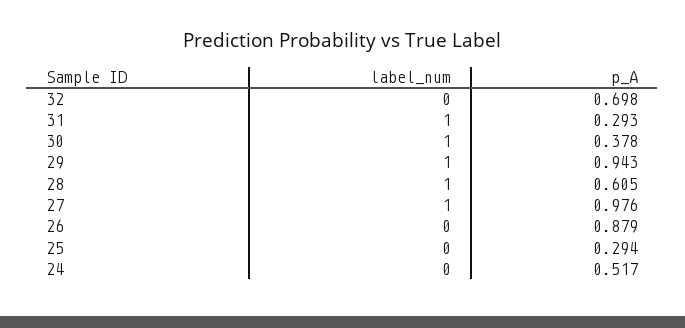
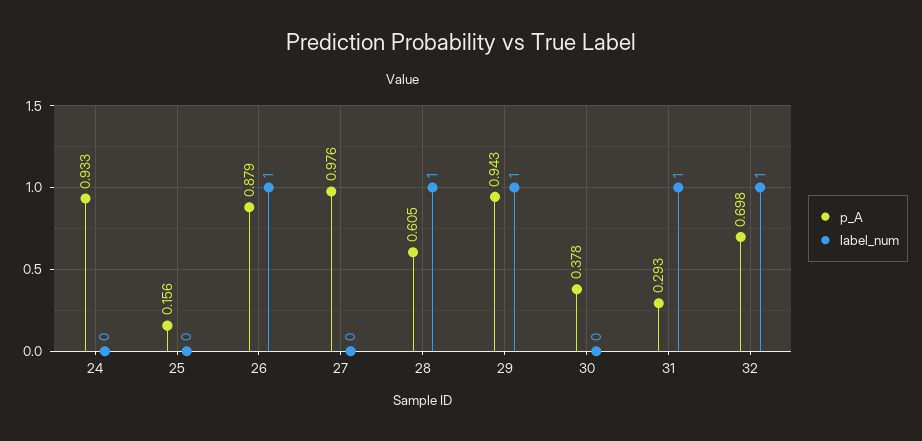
  {
    "label_num": {
-     "32": 0,
+     "32": 1,
      "31": 1,
-     "30": 1,
+     "30": 0,
      "29": 1,
      "28": 1,
-     "27": 1,
+     "27": 0,
-     "26": 0,
+     "26": 1,
      "25": 0,
      "24": 0
    },
    "p_A": {
      "32": 0.698,
      "31": 0.293,
      "30": 0.378,
      "29": 0.943,
      "28": 0.605,
      "27": 0.976,
      "26": 0.879,
-     "25": 0.294,
+     "25": 0.156,
-     "24": 0.517
+     "24": 0.933
    }
  }

